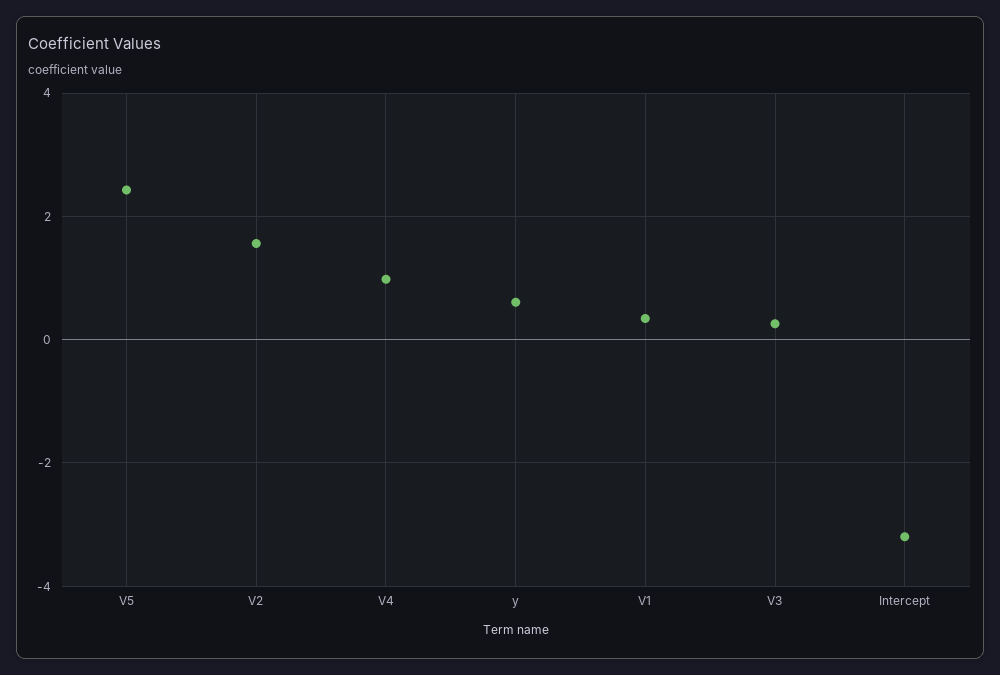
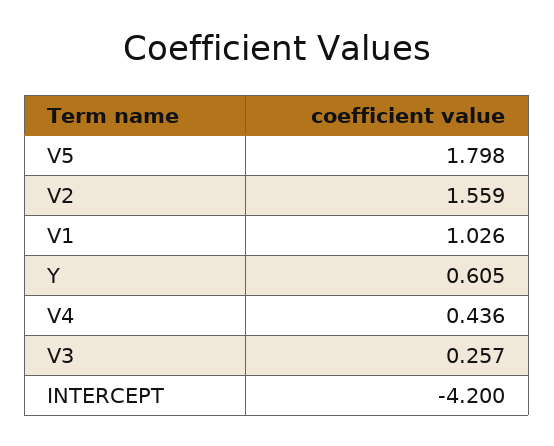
  {
-   "V5": 2.4,
+   "V5": 1.798,
    "V2": 1.559,
-   "V4": 1,
+   "V4": 0.436,
    "y": 0.605,
-   "V1": 0.4,
+   "V1": 1.026,
    "V3": 0.257,
-   "Intercept": -3.2
+   "Intercept": -4.2
  }

